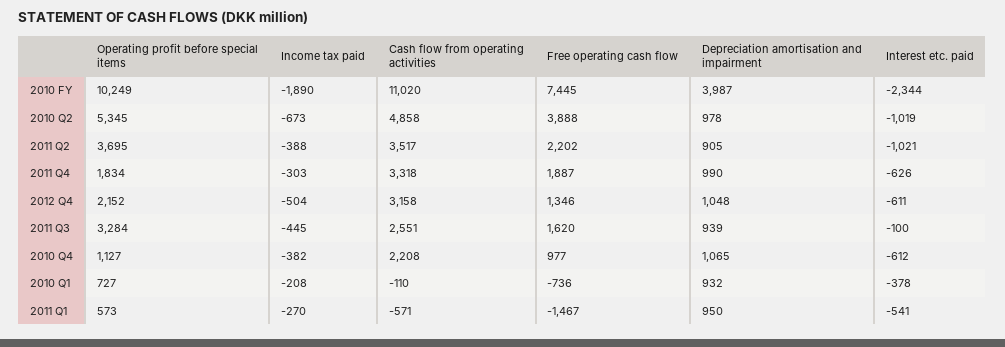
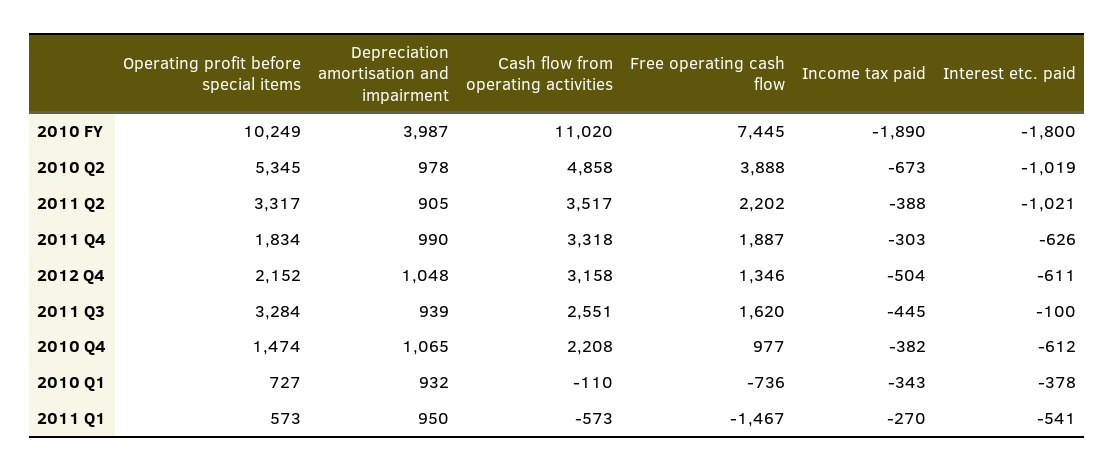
  {
    "Operating profit before special items": {
      "2010 FY": 10249,
      "2010 Q2": 5345,
-     "2011 Q2": 3695,
+     "2011 Q2": 3317,
      "2011 Q4": 1834,
      "2012 Q4": 2152,
      "2011 Q3": 3284,
-     "2010 Q4": 1127,
+     "2010 Q4": 1474,
      "2010 Q1": 727,
      "2011 Q1": 573
    },
    "Income tax paid": {
      "2010 FY": -1890,
      "2010 Q2": -673,
      "2011 Q2": -388,
      "2011 Q4": -303,
      "2012 Q4": -504,
      "2011 Q3": -445,
      "2010 Q4": -382,
-     "2010 Q1": -208,
+     "2010 Q1": -343,
      "2011 Q1": -270
    },
    "Cash flow from operating activities": {
      "2010 FY": 11020,
      "2010 Q2": 4858,
      "2011 Q2": 3517,
      "2011 Q4": 3318,
      "2012 Q4": 3158,
      "2011 Q3": 2551,
      "2010 Q4": 2208,
      "2010 Q1": -110,
-     "2011 Q1": -571
+     "2011 Q1": -573
    },
    "Free operating cash flow": {
      "2010 FY": 7445,
      "2010 Q2": 3888,
      "2011 Q2": 2202,
      "2011 Q4": 1887,
      "2012 Q4": 1346,
      "2011 Q3": 1620,
      "2010 Q4": 977,
      "2010 Q1": -736,
      "2011 Q1": -1467
    },
    "Depreciation amortisation and impairment": {
      "2010 FY": 3987,
      "2010 Q2": 978,
      "2011 Q2": 905,
      "2011 Q4": 990,
      "2012 Q4": 1048,
      "2011 Q3": 939,
      "2010 Q4": 1065,
      "2010 Q1": 932,
      "2011 Q1": 950
    },
    "Interest etc. paid": {
-     "2010 FY": -2344,
+     "2010 FY": -1800,
      "2010 Q2": -1019,
      "2011 Q2": -1021,
      "2011 Q4": -626,
      "2012 Q4": -611,
      "2011 Q3": -100,
      "2010 Q4": -612,
      "2010 Q1": -378,
      "2011 Q1": -541
    }
  }

